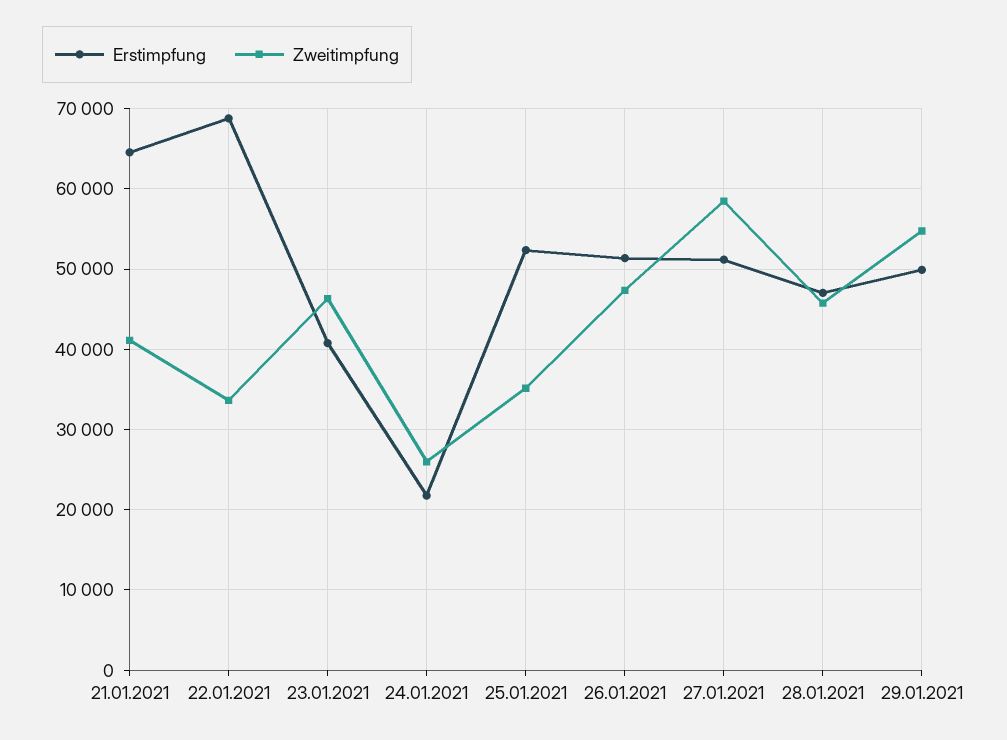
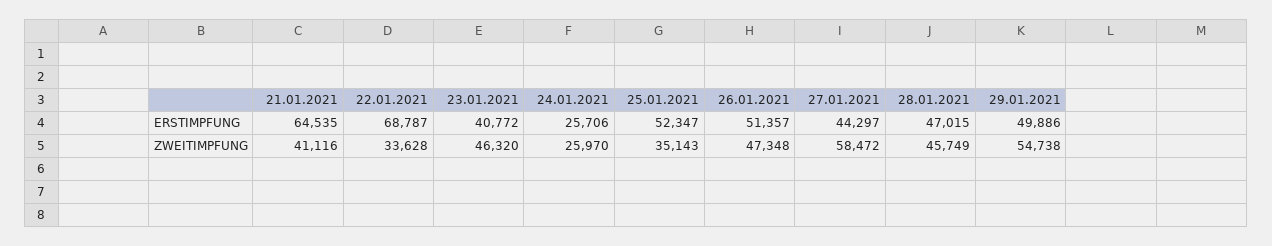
  {
    "Erstimpfung": {
      "21.01.2021": 64535,
      "22.01.2021": 68787,
      "23.01.2021": 40772,
-     "24.01.2021": 22000,
+     "24.01.2021": 25706,
      "25.01.2021": 52347,
      "26.01.2021": 51357,
-     "27.01.2021": 51000,
+     "27.01.2021": 44297,
      "28.01.2021": 47015,
      "29.01.2021": 49886
    },
    "Zweitimpfung": {
      "21.01.2021": 41116,
      "22.01.2021": 33628,
      "23.01.2021": 46320,
      "24.01.2021": 25970,
      "25.01.2021": 35143,
      "26.01.2021": 47348,
      "27.01.2021": 58472,
      "28.01.2021": 45749,
      "29.01.2021": 54738
    }
  }

